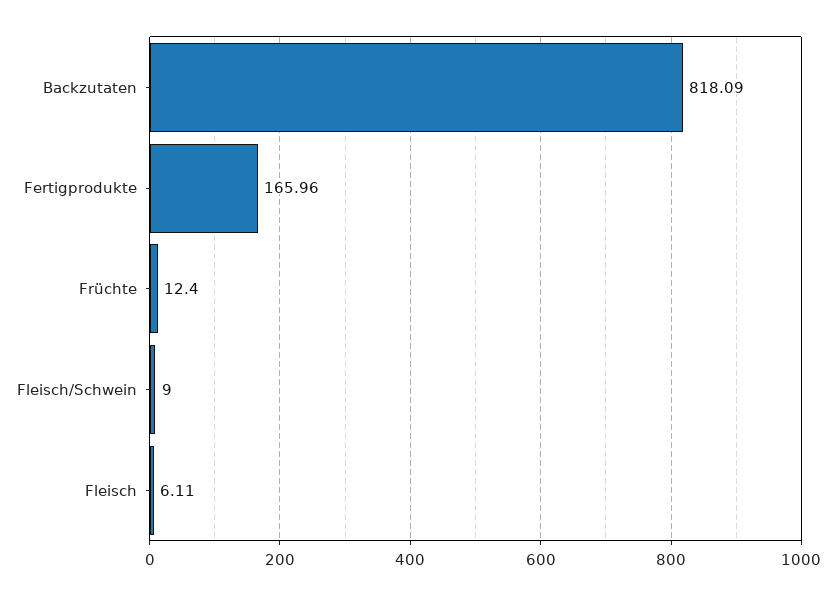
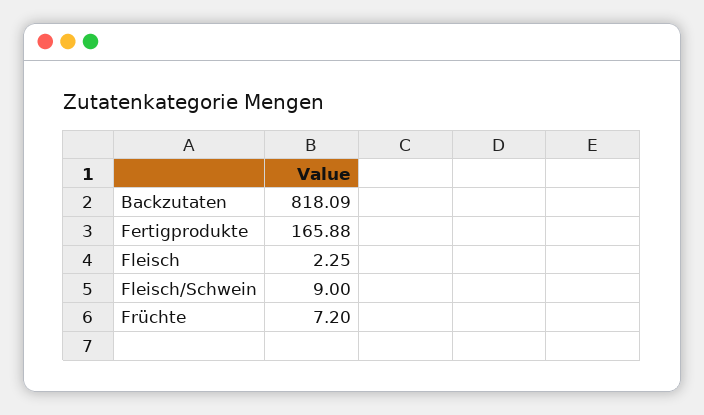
  {
    "Backzutaten": 818.09,
-   "Fertigprodukte": 165.96,
+   "Fertigprodukte": 165.88,
-   "Früchte": 12.4,
+   "Früchte": 7.2,
    "Fleisch/Schwein": 9,
-   "Fleisch": 6.11
+   "Fleisch": 2.25
  }

